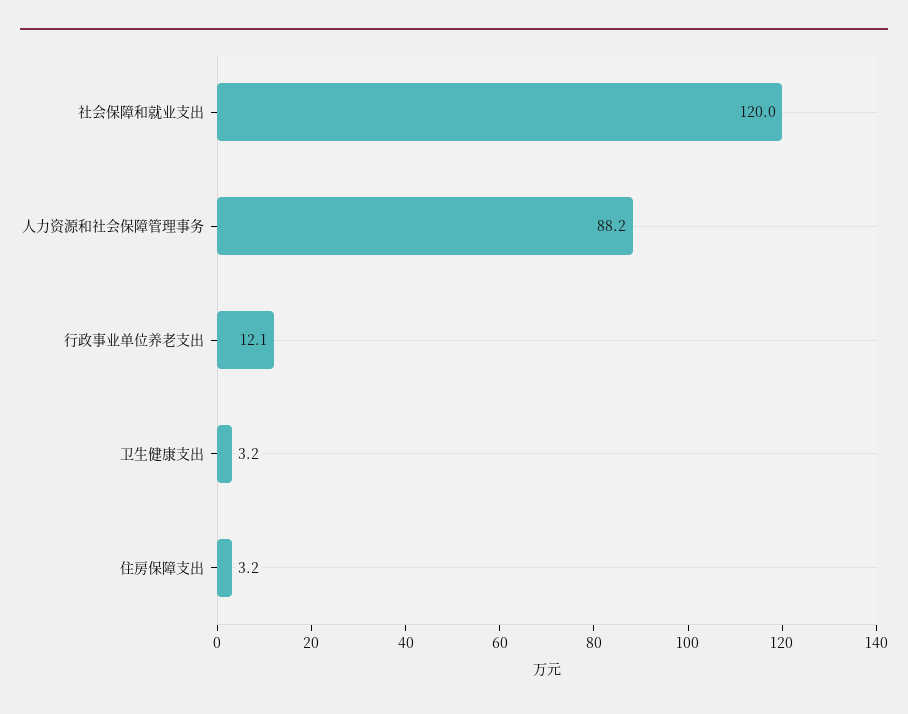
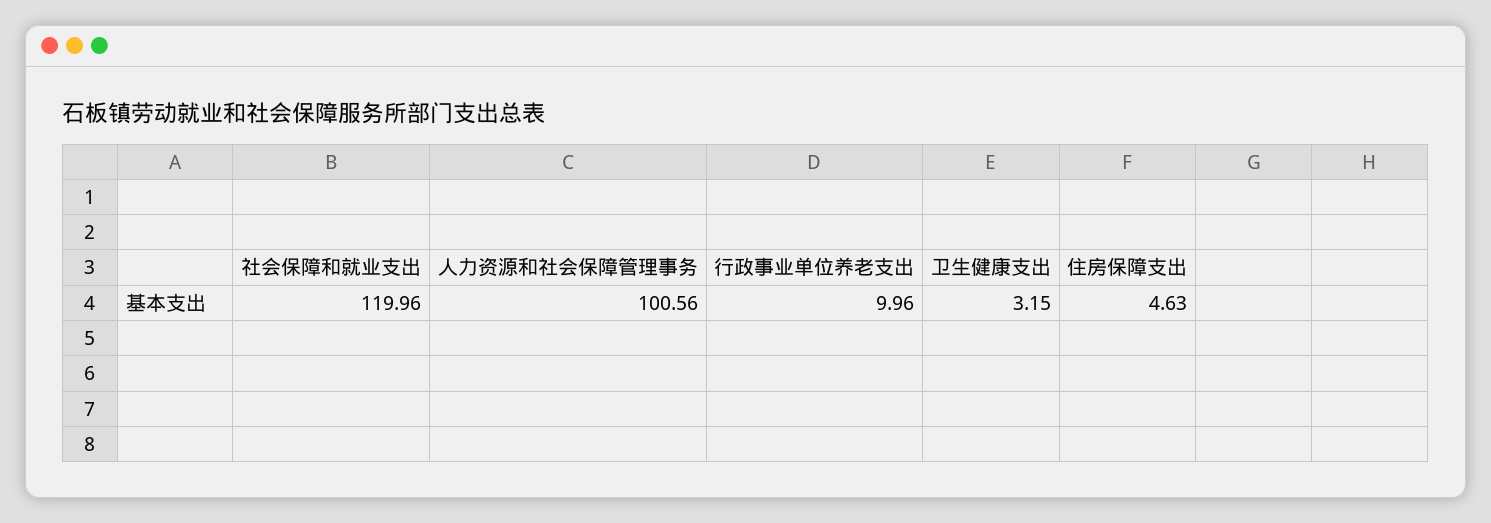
  {
    "社会保障和就业支出": 119.96,
-   "人力资源和社会保障管理事务": 88.2,
+   "人力资源和社会保障管理事务": 100.56,
-   "行政事业单位养老支出": 12.1,
+   "行政事业单位养老支出": 9.96,
    "卫生健康支出": 3.15,
-   "住房保障支出": 3.2
+   "住房保障支出": 4.63
  }

